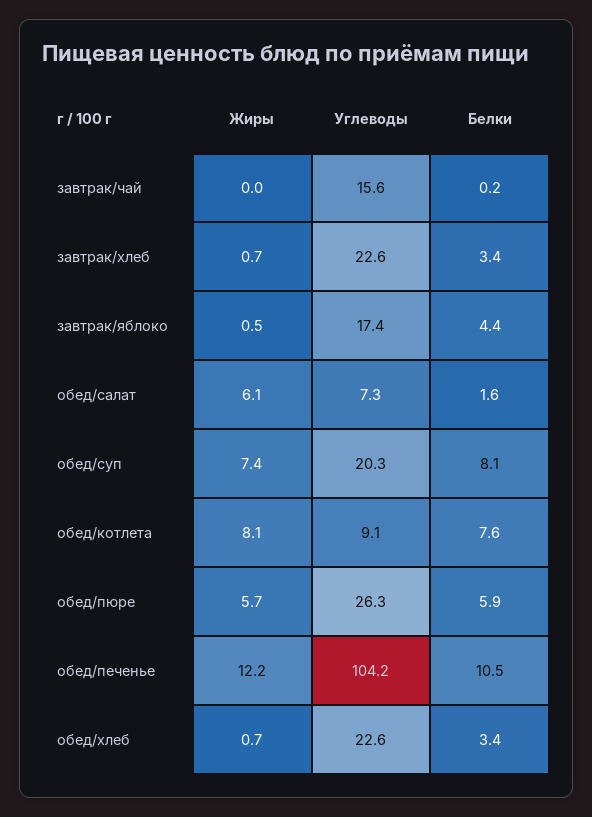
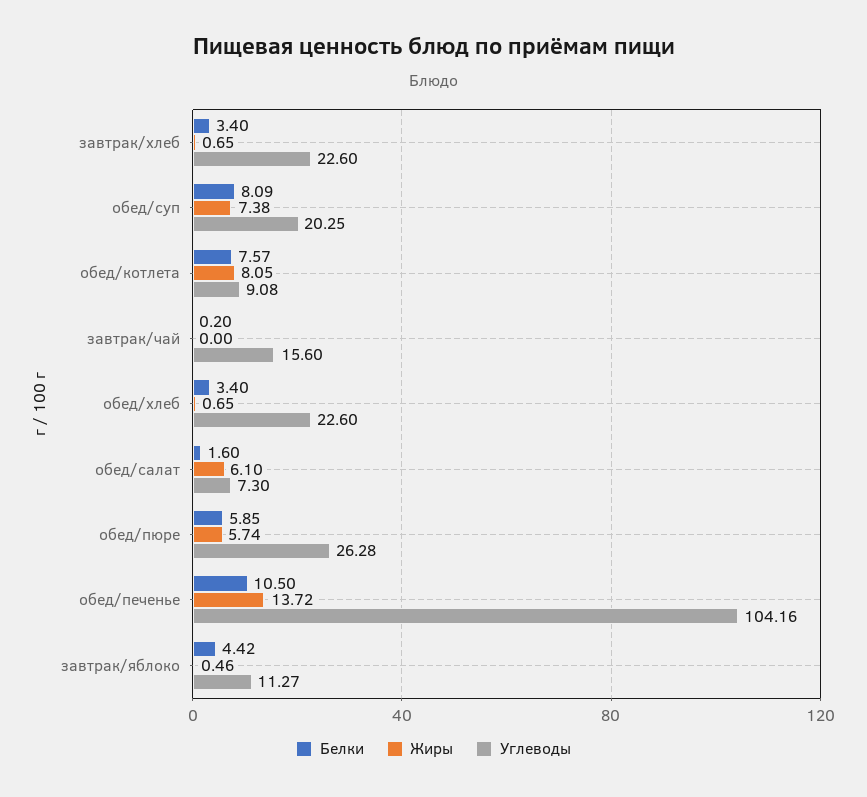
  {
    "Жиры": {
      "завтрак/чай": 0,
      "завтрак/хлеб": 0.65,
      "завтрак/яблоко": 0.46,
      "обед/салат": 6.1,
      "обед/суп": 7.38,
      "обед/котлета": 8.05,
      "обед/пюре": 5.74,
-     "обед/печенье": 12.2,
+     "обед/печенье": 13.72,
      "обед/хлеб": 0.65
    },
    "Углеводы": {
      "завтрак/чай": 15.6,
      "завтрак/хлеб": 22.6,
-     "завтрак/яблоко": 17.4,
+     "завтрак/яблоко": 11.27,
      "обед/салат": 7.3,
      "обед/суп": 20.25,
      "обед/котлета": 9.08,
      "обед/пюре": 26.28,
      "обед/печенье": 104.16,
      "обед/хлеб": 22.6
    },
    "Белки": {
      "завтрак/чай": 0.2,
      "завтрак/хлеб": 3.4,
      "завтрак/яблоко": 4.42,
      "обед/салат": 1.6,
      "обед/суп": 8.09,
      "обед/котлета": 7.57,
      "обед/пюре": 5.85,
      "обед/печенье": 10.5,
      "обед/хлеб": 3.4
    }
  }

